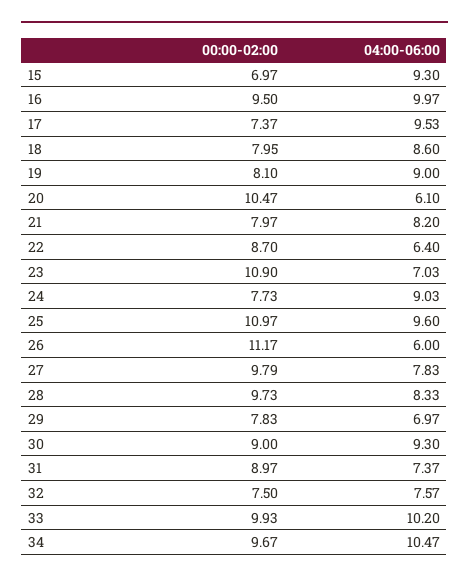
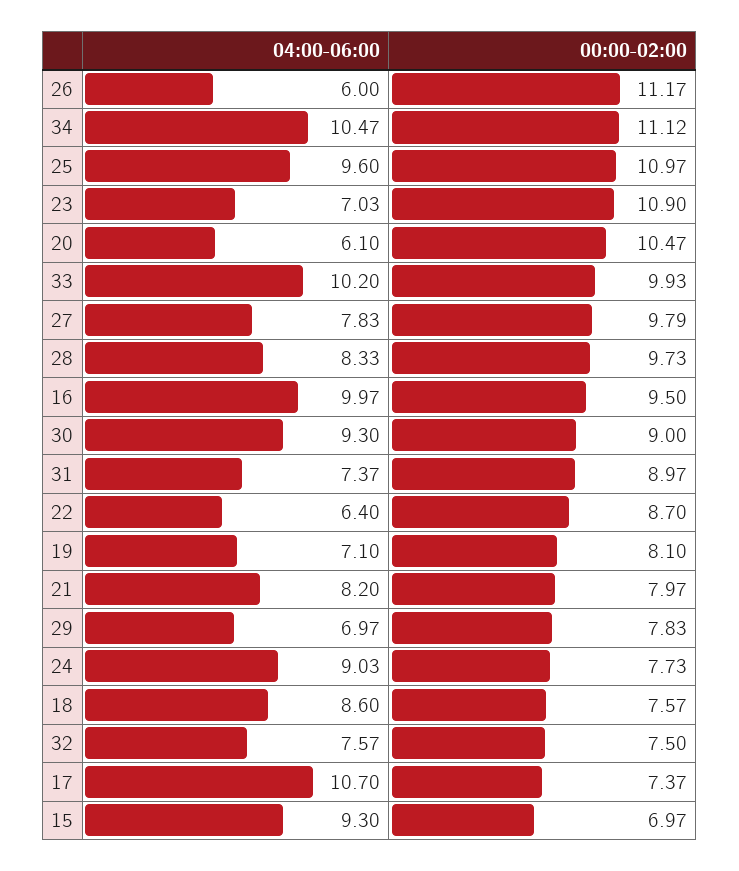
  {
    "00:00-02:00": {
      "15": 6.97,
      "16": 9.5,
      "17": 7.37,
-     "18": 7.95,
+     "18": 7.57,
      "19": 8.1,
      "20": 10.47,
      "21": 7.97,
      "22": 8.7,
      "23": 10.9,
      "24": 7.73,
      "25": 10.97,
      "26": 11.17,
      "27": 9.79,
      "28": 9.73,
      "29": 7.83,
      "30": 9,
      "31": 8.97,
      "32": 7.5,
      "33": 9.93,
-     "34": 9.67
+     "34": 11.12
    },
    "04:00-06:00": {
      "15": 9.3,
      "16": 9.97,
-     "17": 9.53,
+     "17": 10.7,
      "18": 8.6,
-     "19": 9,
+     "19": 7.1,
      "20": 6.1,
      "21": 8.2,
      "22": 6.4,
      "23": 7.03,
      "24": 9.03,
      "25": 9.6,
      "26": 6,
      "27": 7.83,
      "28": 8.33,
      "29": 6.97,
      "30": 9.3,
      "31": 7.37,
      "32": 7.57,
      "33": 10.2,
      "34": 10.47
    }
  }

